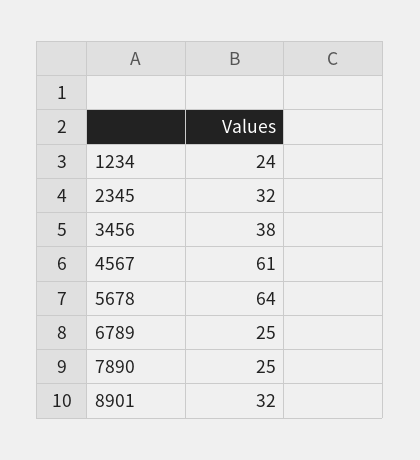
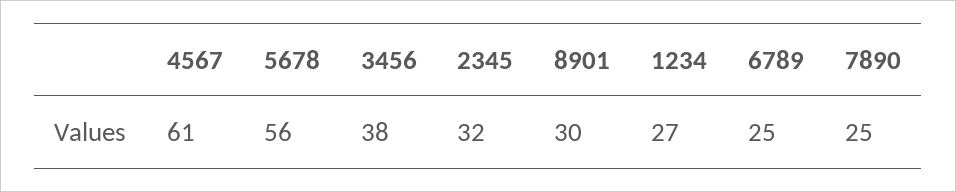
  {
-   "1234": 24,
+   "1234": 27,
    "2345": 32,
    "3456": 38,
    "4567": 61,
-   "5678": 64,
+   "5678": 56,
    "6789": 25,
    "7890": 25,
-   "8901": 32
+   "8901": 30
  }

